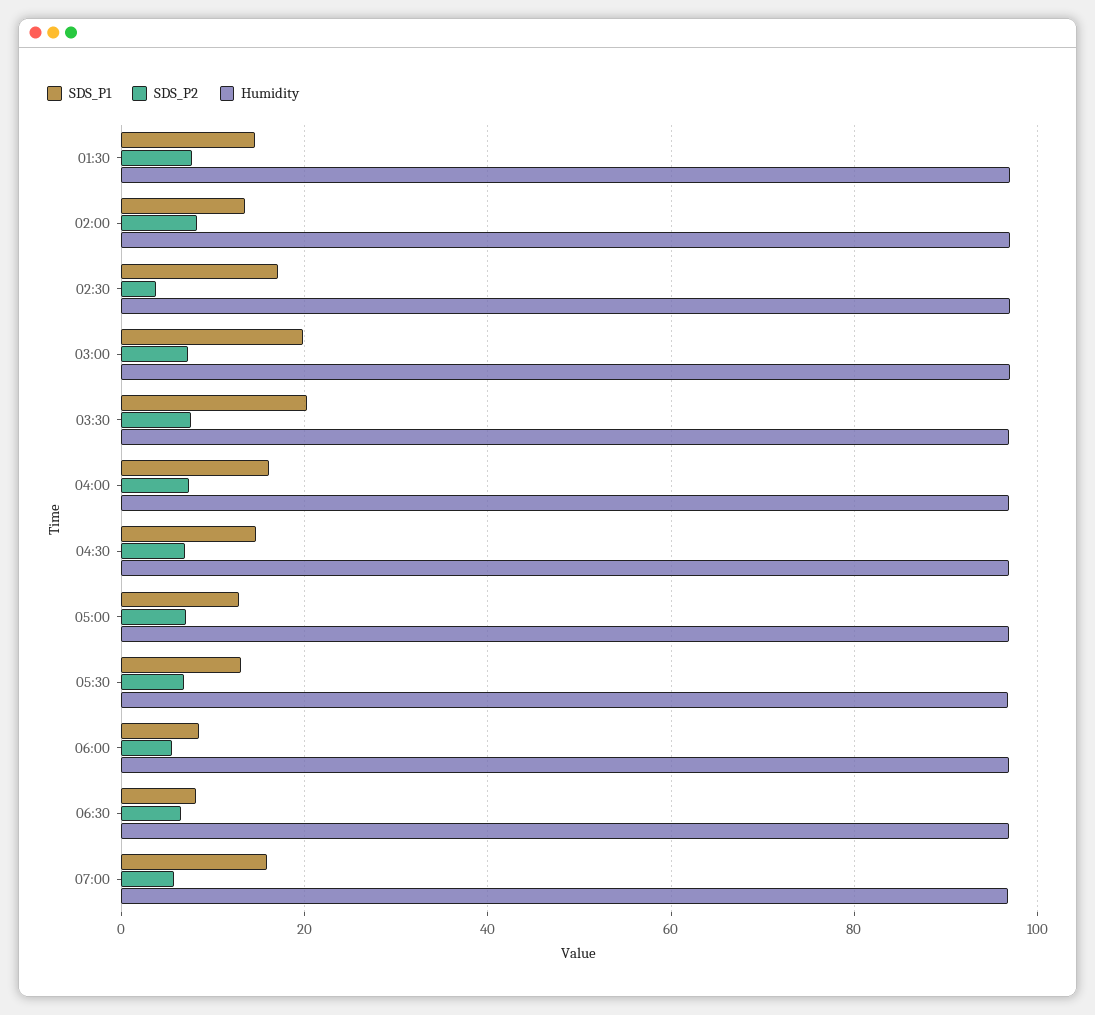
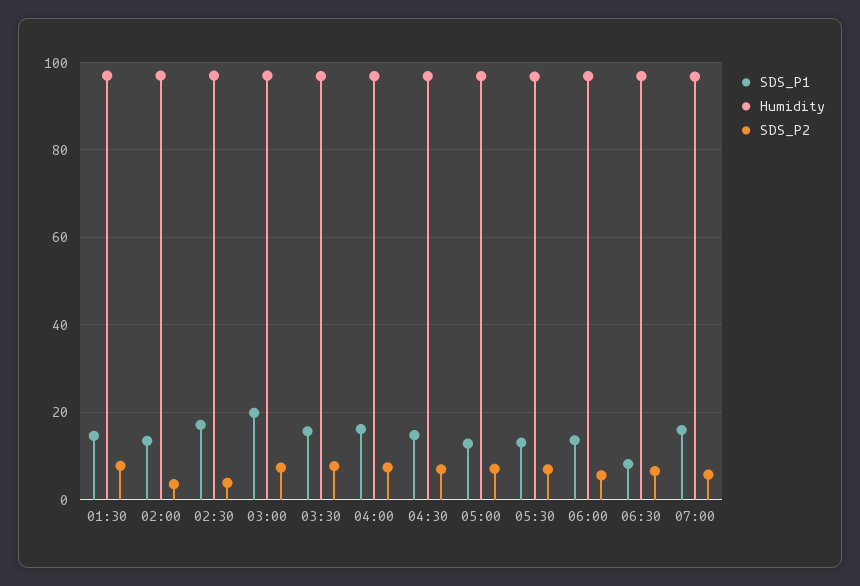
  {
    "SDS_P1": {
      "01:30": 14,
      "02:00": 14,
      "02:30": 18,
      "03:00": 20,
-     "03:30": 20,
+     "03:30": 16,
      "04:00": 16,
      "04:30": 14,
      "05:00": 12,
      "05:30": 14,
-     "06:00": 8,
+     "06:00": 14,
      "06:30": 8,
      "07:00": 16
    },
    "SDS_P2": {
      "01:30": 8,
-     "02:00": 8,
+     "02:00": 4,
      "02:30": 4,
      "03:00": 8,
      "03:30": 8,
      "04:00": 8,
      "04:30": 6,
      "05:00": 8,
      "05:30": 6,
      "06:00": 6,
      "06:30": 6,
      "07:00": 6
    },
    "Humidity": {
      "01:30": 98,
      "02:00": 98,
      "02:30": 98,
      "03:00": 98,
      "03:30": 96,
      "04:00": 96,
      "04:30": 96,
      "05:00": 96,
      "05:30": 96,
      "06:00": 96,
      "06:30": 96,
      "07:00": 96
    }
  }

